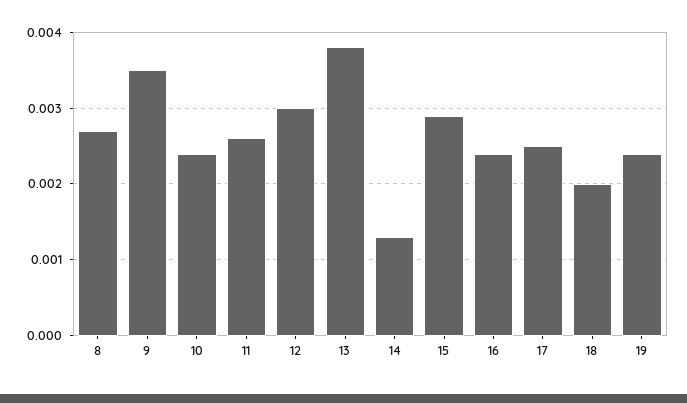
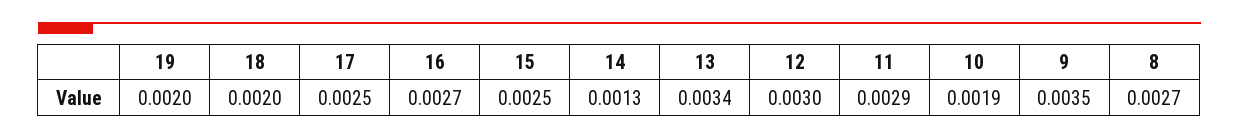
  {
    "8": 0.0027,
    "9": 0.0035,
-   "10": 0.0024,
+   "10": 0.0019,
-   "11": 0.0026,
+   "11": 0.0029,
    "12": 0.003,
-   "13": 0.0038,
+   "13": 0.0034,
    "14": 0.0013,
-   "15": 0.0029,
+   "15": 0.0025,
-   "16": 0.0024,
+   "16": 0.0027,
    "17": 0.0025,
    "18": 0.002,
-   "19": 0.0024
+   "19": 0.002
  }

